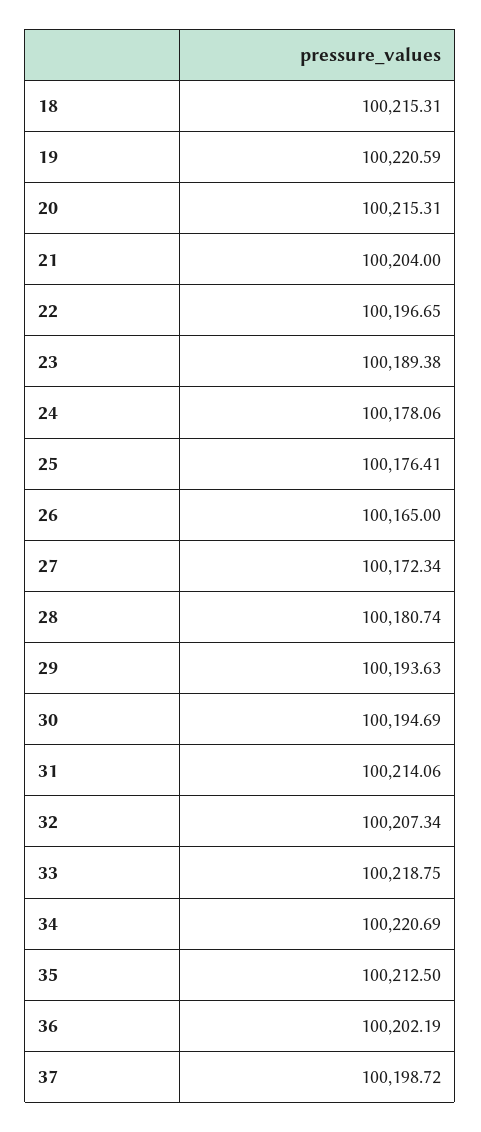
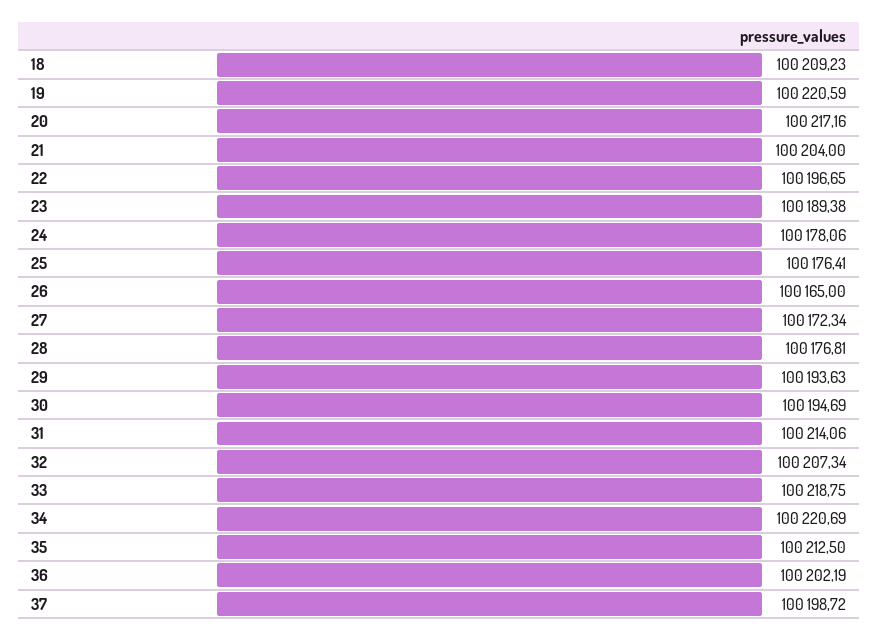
  {
-   "18": 100215.31,
+   "18": 100209.23,
    "19": 100220.59,
-   "20": 100215.31,
+   "20": 100217.16,
    "21": 100204,
    "22": 100196.65,
    "23": 100189.38,
    "24": 100178.06,
    "25": 100176.41,
    "26": 100165,
    "27": 100172.34,
-   "28": 100180.74,
+   "28": 100176.81,
    "29": 100193.63,
    "30": 100194.69,
    "31": 100214.06,
    "32": 100207.34,
    "33": 100218.75,
    "34": 100220.69,
    "35": 100212.5,
    "36": 100202.19,
    "37": 100198.72
  }

